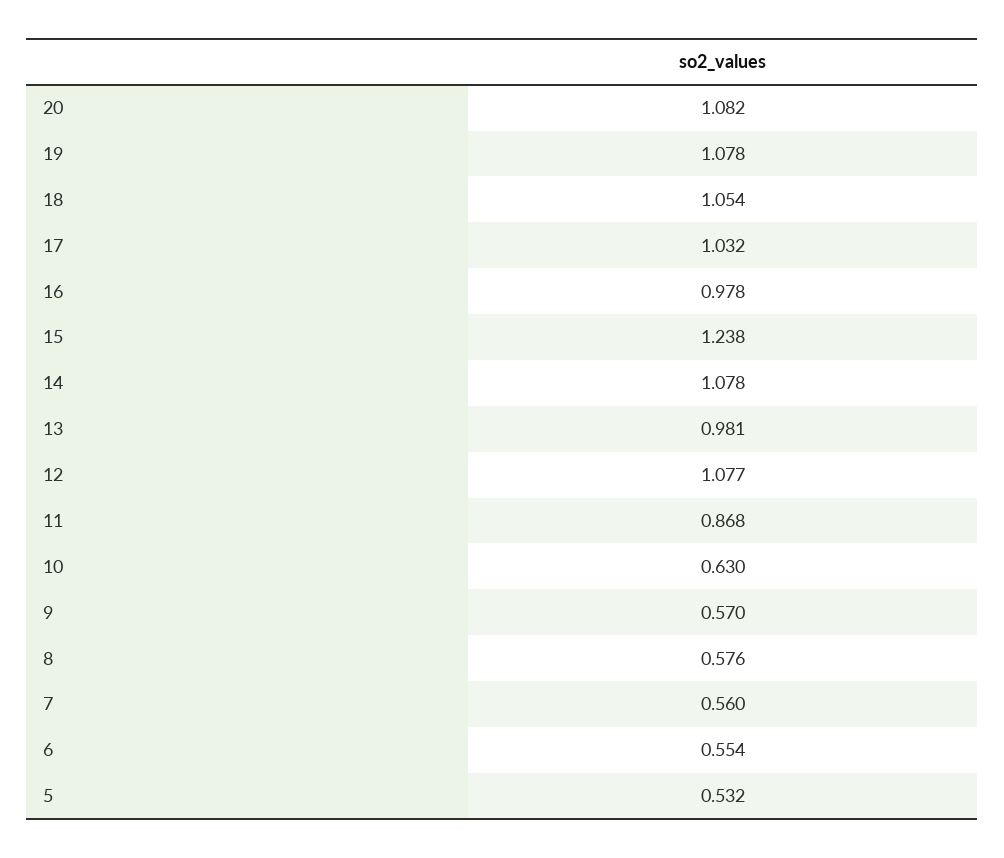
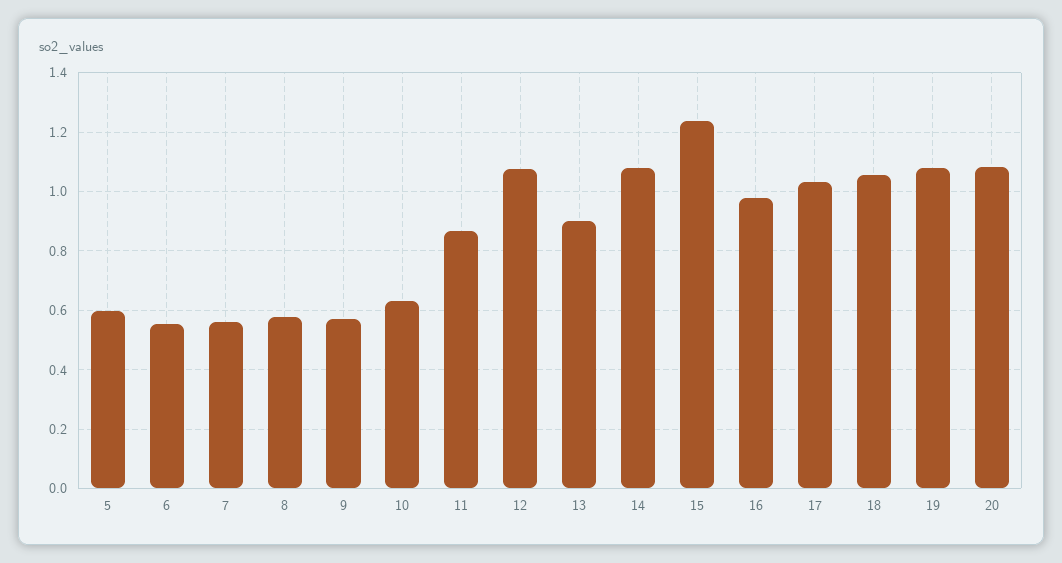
  {
    "20": 1.082,
    "19": 1.078,
    "18": 1.054,
    "17": 1.032,
    "16": 0.978,
    "15": 1.238,
    "14": 1.078,
-   "13": 0.981,
+   "13": 0.9,
    "12": 1.077,
    "11": 0.868,
    "10": 0.63,
    "9": 0.57,
    "8": 0.576,
    "7": 0.56,
    "6": 0.554,
-   "5": 0.532
+   "5": 0.6
  }

